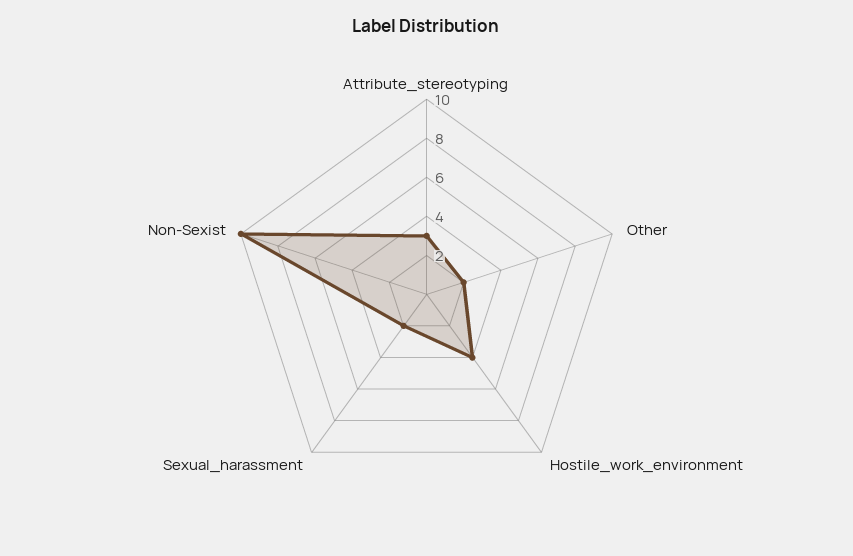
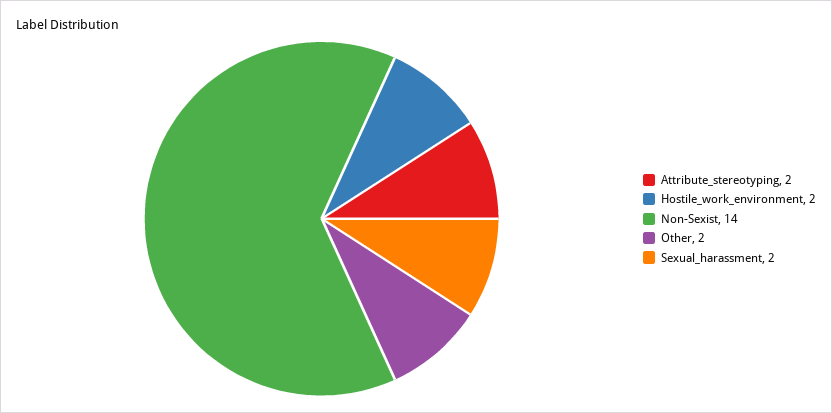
  {
-   "Attribute_stereotyping": 3,
+   "Attribute_stereotyping": 2,
    "Other": 2,
-   "Hostile_work_environment": 4,
+   "Hostile_work_environment": 2,
    "Sexual_harassment": 2,
-   "Non-Sexist": 10
+   "Non-Sexist": 14
  }

